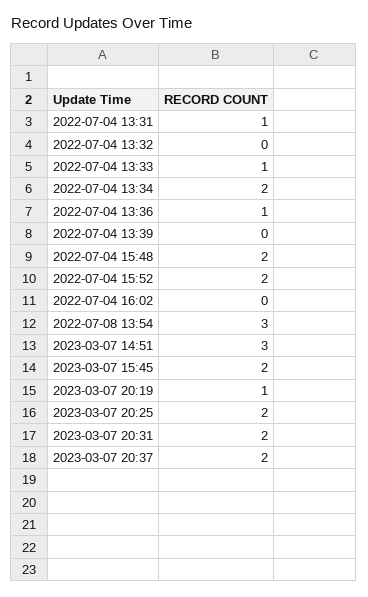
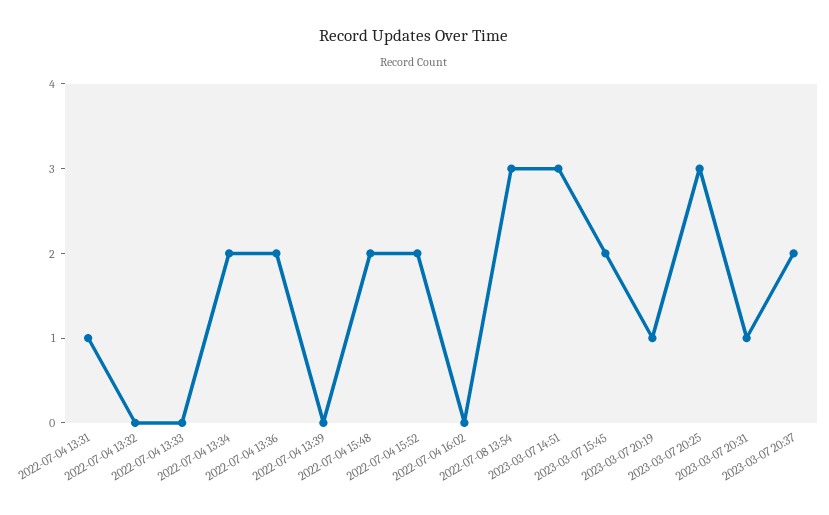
  {
    "2022-07-04 13:31": 1,
    "2022-07-04 13:32": 0,
-   "2022-07-04 13:33": 1,
+   "2022-07-04 13:33": 0,
    "2022-07-04 13:34": 2,
-   "2022-07-04 13:36": 1,
+   "2022-07-04 13:36": 2,
    "2022-07-04 13:39": 0,
    "2022-07-04 15:48": 2,
    "2022-07-04 15:52": 2,
    "2022-07-04 16:02": 0,
    "2022-07-08 13:54": 3,
    "2023-03-07 14:51": 3,
    "2023-03-07 15:45": 2,
    "2023-03-07 20:19": 1,
-   "2023-03-07 20:25": 2,
+   "2023-03-07 20:25": 3,
-   "2023-03-07 20:31": 2,
+   "2023-03-07 20:31": 1,
    "2023-03-07 20:37": 2
  }

